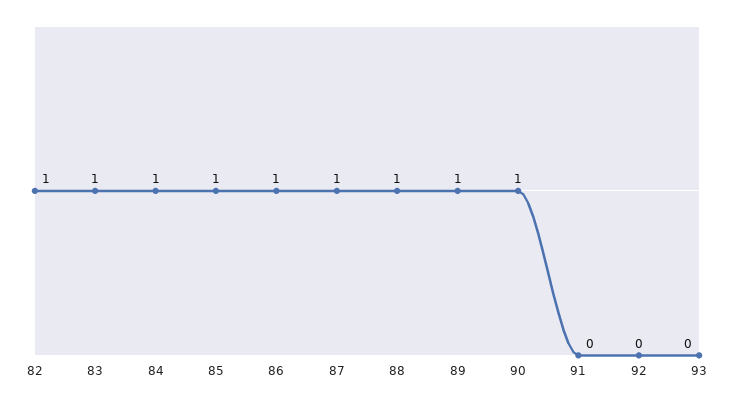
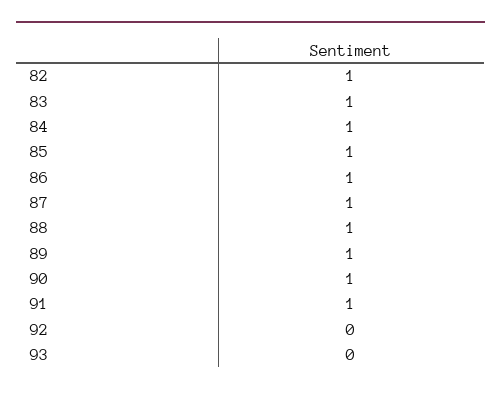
  {
    "82": 1,
    "83": 1,
    "84": 1,
    "85": 1,
    "86": 1,
    "87": 1,
    "88": 1,
    "89": 1,
    "90": 1,
-   "91": 0,
+   "91": 1,
    "92": 0,
    "93": 0
  }

